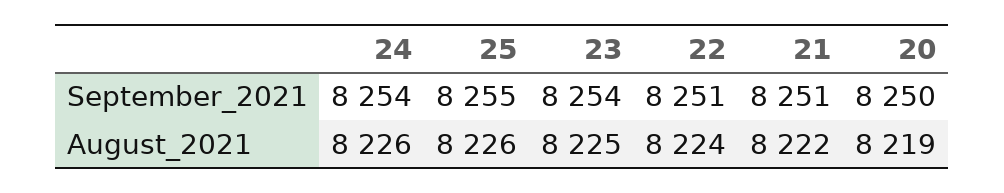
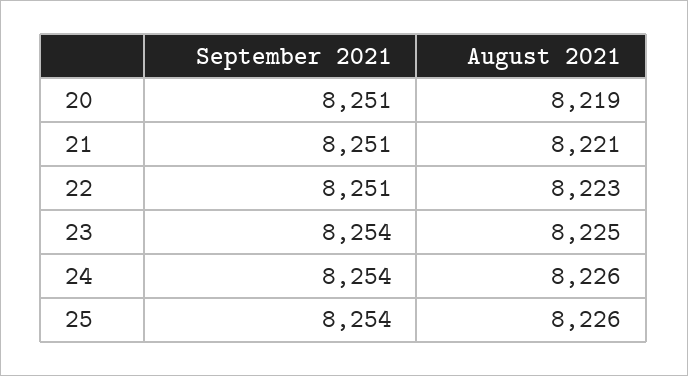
  {
    "24": {
      "September_2021": 8254,
      "August_2021": 8226
    },
    "25": {
-     "September_2021": 8255,
+     "September_2021": 8254,
      "August_2021": 8226
    },
    "23": {
      "September_2021": 8254,
      "August_2021": 8225
    },
    "22": {
      "September_2021": 8251,
-     "August_2021": 8224
+     "August_2021": 8223
    },
    "21": {
      "September_2021": 8251,
-     "August_2021": 8222
+     "August_2021": 8221
    },
    "20": {
-     "September_2021": 8250,
+     "September_2021": 8251,
      "August_2021": 8219
    }
  }

